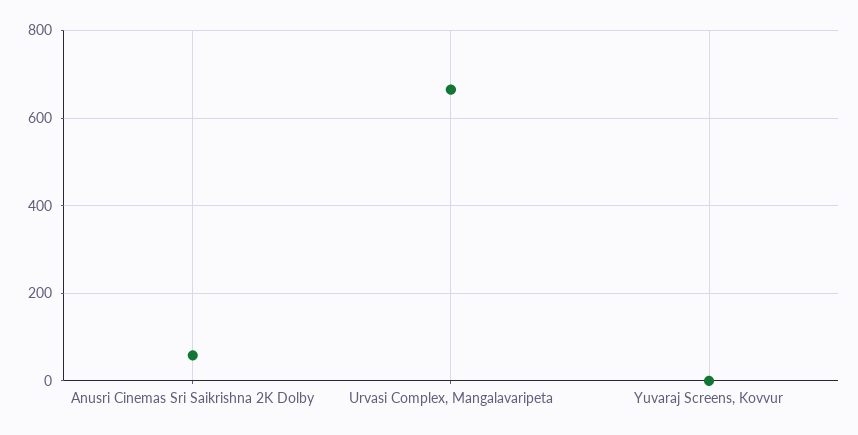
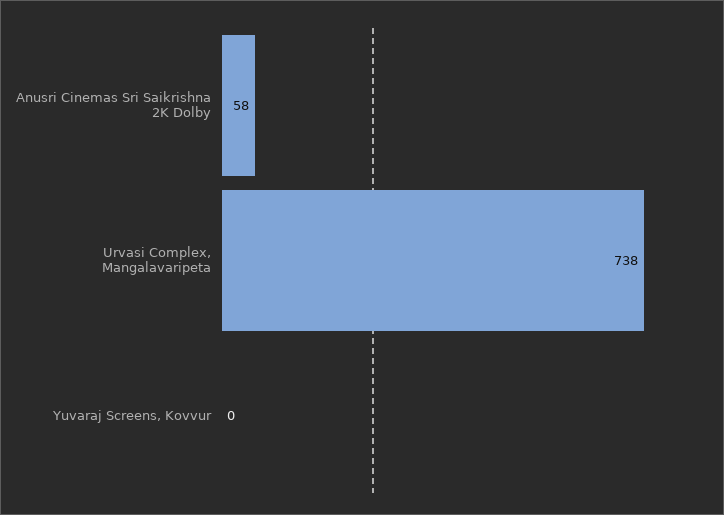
  {
    "Anusri Cinemas Sri Saikrishna 2K Dolby": 58,
-   "Urvasi Complex, Mangalavaripeta": 660,
+   "Urvasi Complex, Mangalavaripeta": 738,
    "Yuvaraj Screens, Kovvur": 0
  }

